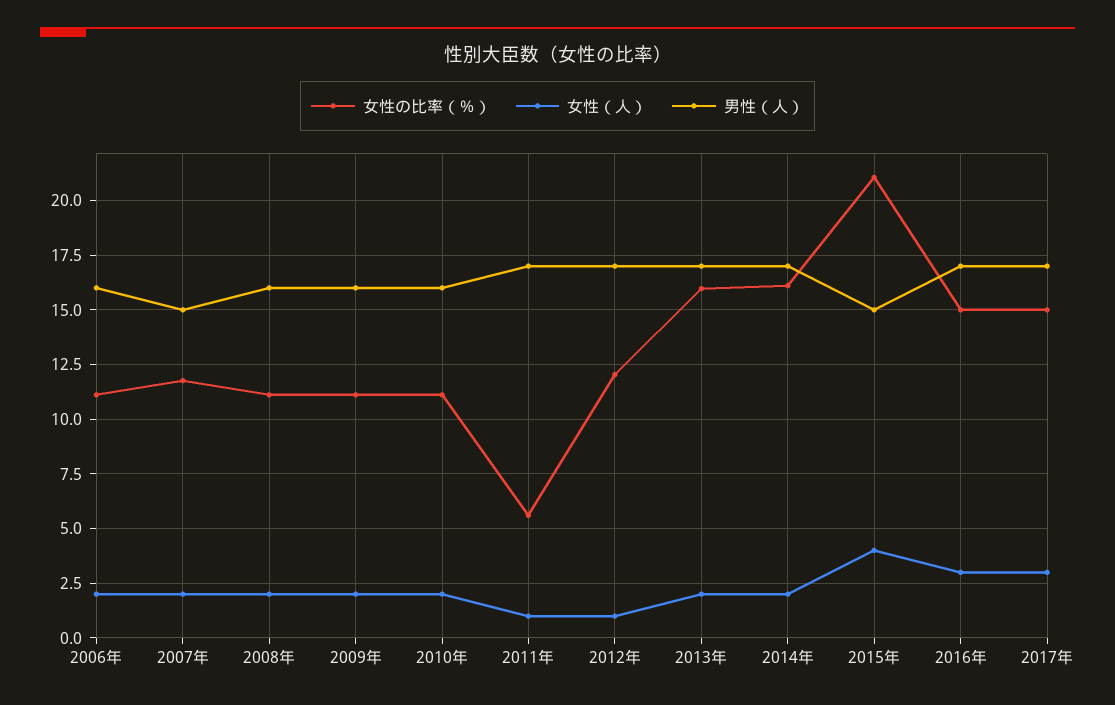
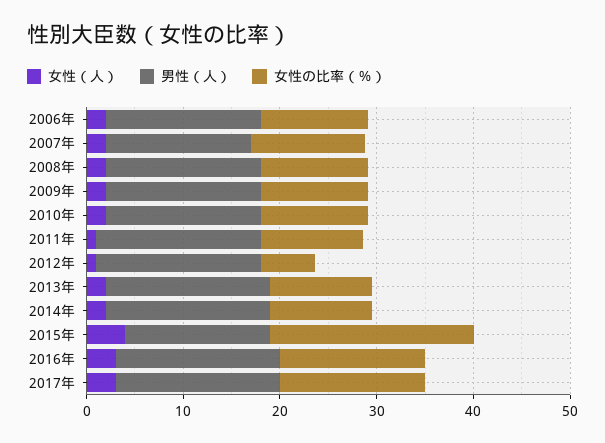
  {
    "女性の比率（％）": {
      "2006年": 11,
      "2007年": 12,
      "2008年": 11,
      "2009年": 11,
      "2010年": 11,
-     "2011年": 5.5,
+     "2011年": 10,
-     "2012年": 12,
+     "2012年": 6,
-     "2013年": 16,
+     "2013年": 10,
-     "2014年": 16,
+     "2014年": 10,
      "2015年": 21,
      "2016年": 15,
      "2017年": 15
    },
    "女性（人）": {
      "2006年": 2,
      "2007年": 2,
      "2008年": 2,
      "2009年": 2,
      "2010年": 2,
      "2011年": 1,
      "2012年": 1,
      "2013年": 2,
      "2014年": 2,
      "2015年": 4,
      "2016年": 3,
      "2017年": 3
    },
    "男性（人）": {
      "2006年": 16,
      "2007年": 15,
      "2008年": 16,
      "2009年": 16,
      "2010年": 16,
      "2011年": 17,
      "2012年": 17,
      "2013年": 17,
      "2014年": 17,
      "2015年": 15,
      "2016年": 17,
      "2017年": 17
    }
  }

